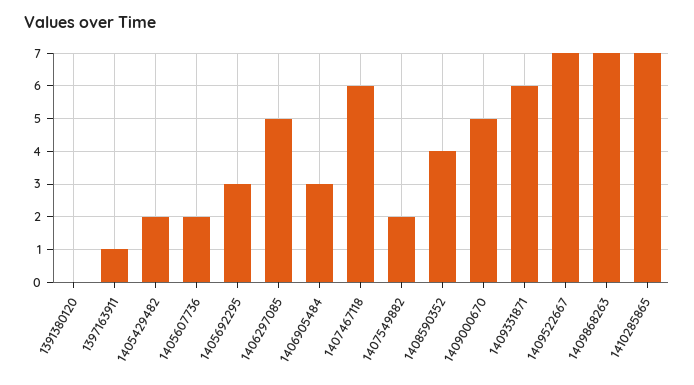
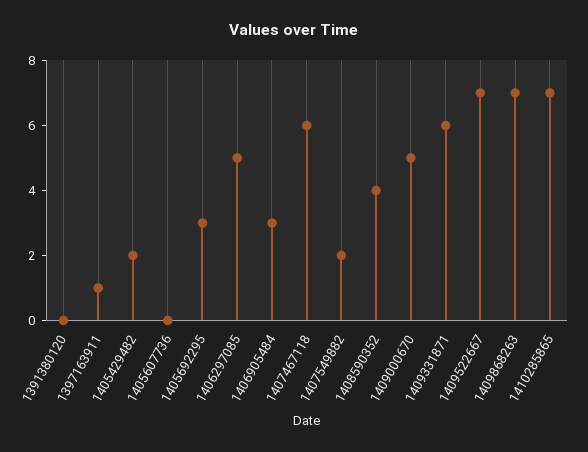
  {
    "1391380120": 0,
    "1397163911": 1,
    "1405429482": 2,
-   "1405607736": 2,
+   "1405607736": 0,
    "1405692295": 3,
    "1406297085": 5,
    "1406905484": 3,
    "1407467118": 6,
    "1407549882": 2,
    "1408590352": 4,
    "1409000670": 5,
    "1409331871": 6,
    "1409522667": 7,
    "1409868263": 7,
    "1410285865": 7
  }

